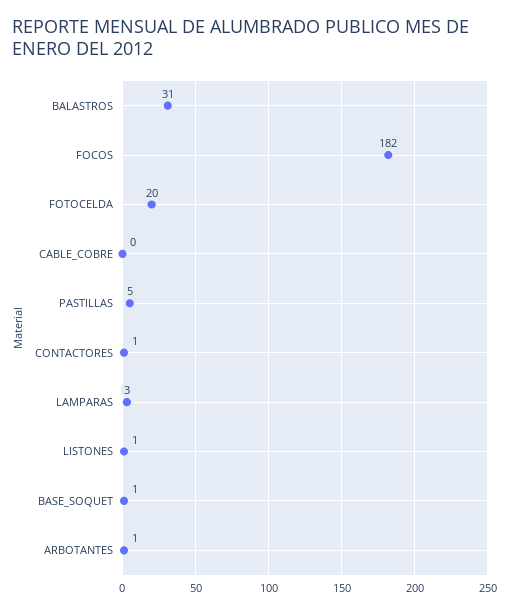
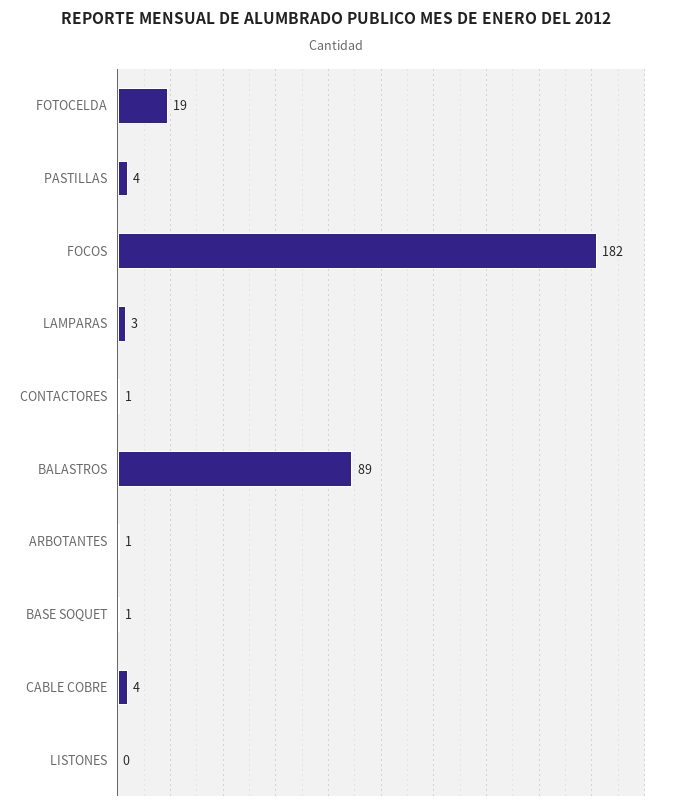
  {
-   "BALASTROS": 31,
+   "BALASTROS": 89,
    "FOCOS": 182,
-   "FOTOCELDA": 20,
+   "FOTOCELDA": 19,
-   "CABLE_COBRE": 0,
+   "CABLE_COBRE": 4,
-   "PASTILLAS": 5,
+   "PASTILLAS": 4,
    "CONTACTORES": 1,
    "LAMPARAS": 3,
-   "LISTONES": 1,
+   "LISTONES": 0,
    "BASE_SOQUET": 1,
    "ARBOTANTES": 1
  }

